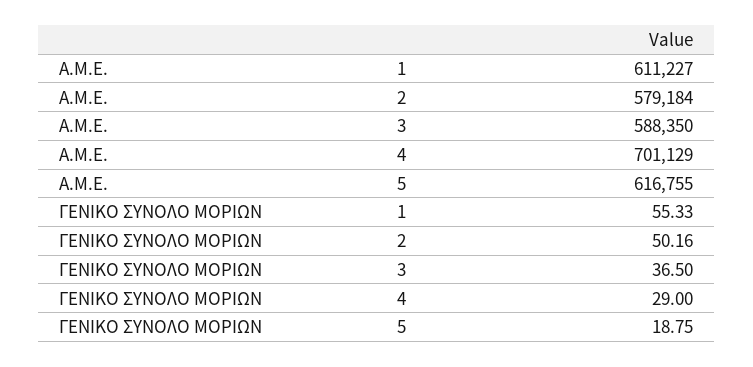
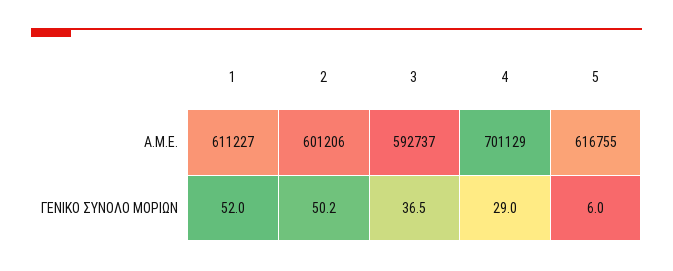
  {
    "Α.Μ.Ε.": {
      "1": 611227,
-     "2": 579184,
+     "2": 601206,
-     "3": 588350,
+     "3": 592737,
      "4": 701129,
      "5": 616755
    },
    "ΓΕΝΙΚΟ ΣΥΝΟΛΟ ΜΟΡΙΩΝ": {
-     "1": 55.33,
+     "1": 52,
      "2": 50.16,
      "3": 36.5,
      "4": 29,
-     "5": 18.75
+     "5": 6
    }
  }

